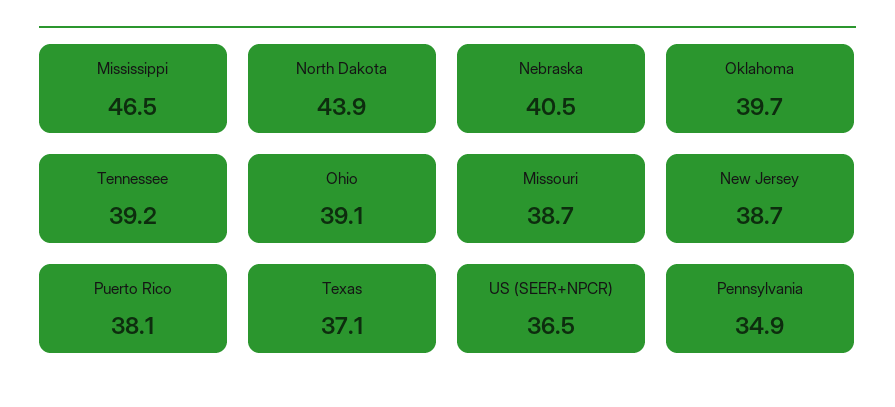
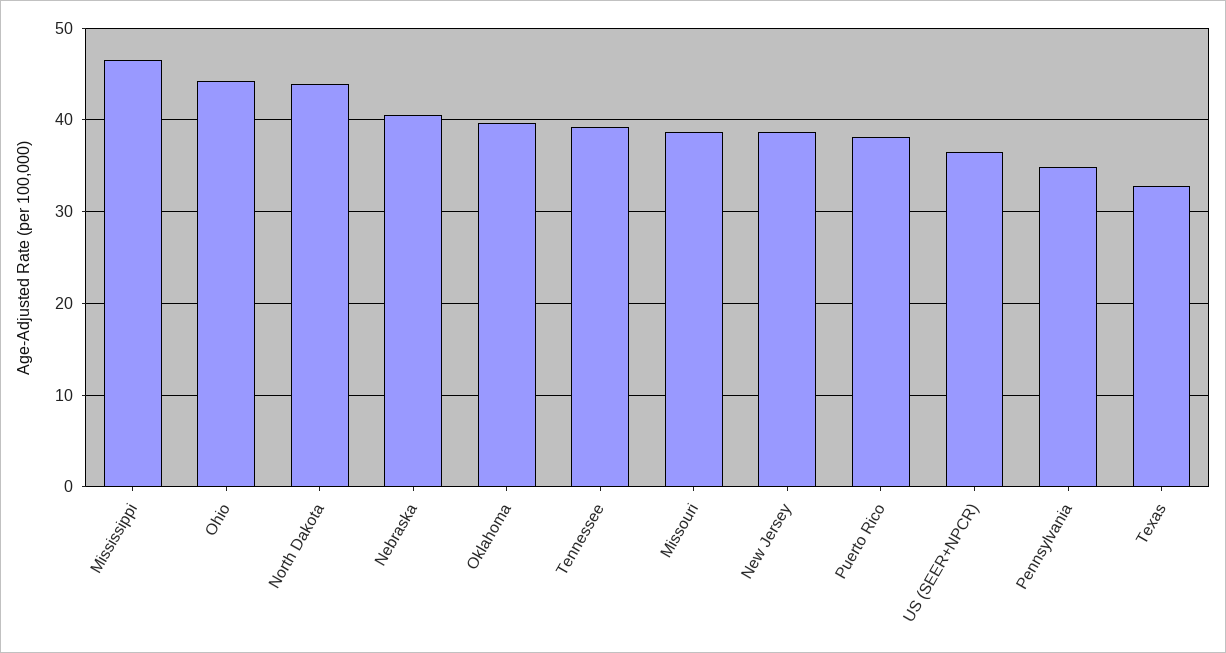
  {
    "Mississippi": 46.5,
    "North Dakota": 43.9,
    "Nebraska": 40.5,
    "Oklahoma": 39.7,
    "Tennessee": 39.2,
-   "Ohio": 39.1,
+   "Ohio": 44,
    "Missouri": 38.7,
    "New Jersey": 38.7,
    "Puerto Rico": 38.1,
-   "Texas": 37.1,
+   "Texas": 33,
    "US (SEER+NPCR)": 36.5,
    "Pennsylvania": 34.9
  }

